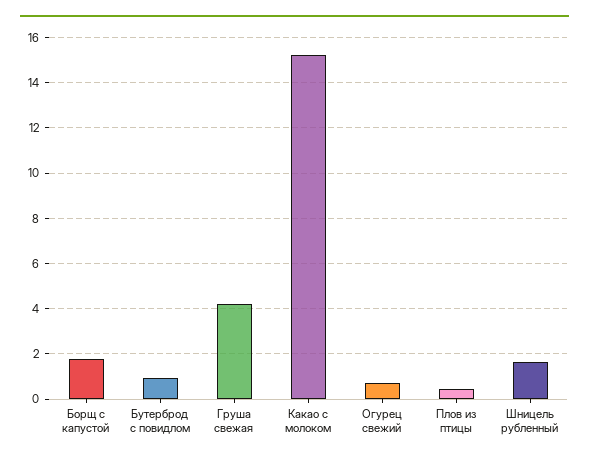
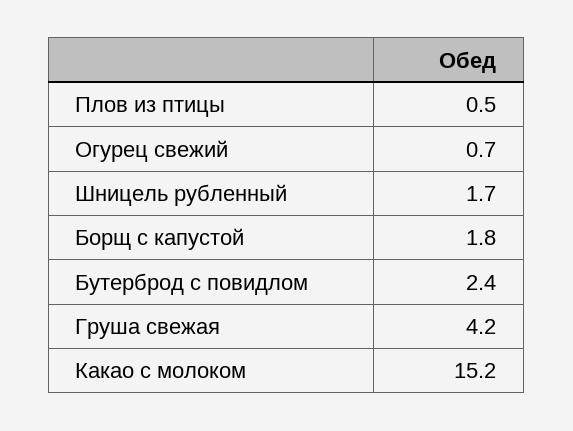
  {
    "Борщ с капустой": 1.8,
-   "Бутерброд с повидлом": 1,
+   "Бутерброд с повидлом": 2.4,
    "Груша свежая": 4.2,
    "Какао с молоком": 15.2,
    "Огурец свежий": 0.7,
    "Плов из птицы": 0.5,
    "Шницель рубленный": 1.7
  }

